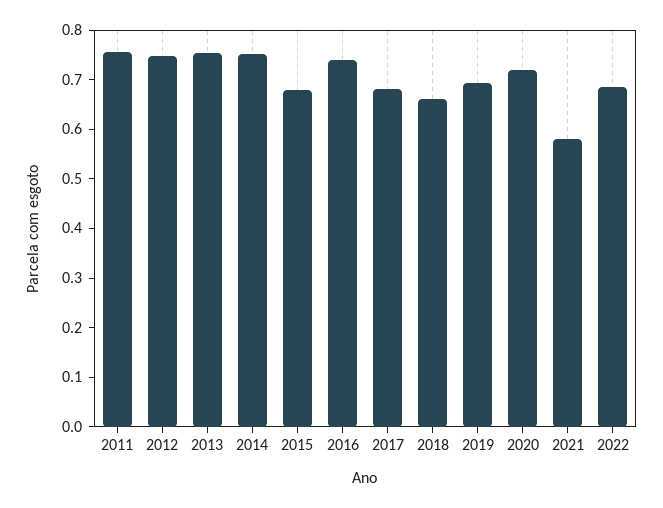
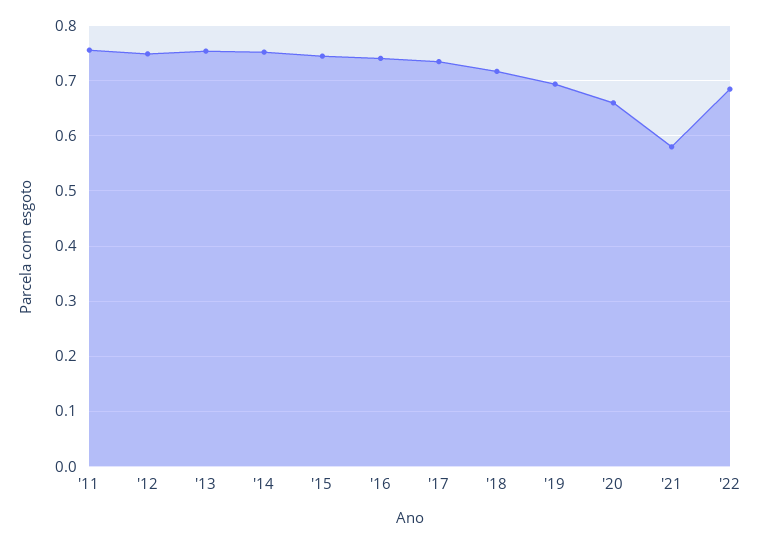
  {
    "2011": 0.76,
    "2012": 0.74,
    "2013": 0.76,
    "2014": 0.76,
-   "2015": 0.68,
+   "2015": 0.74,
    "2016": 0.74,
-   "2017": 0.68,
+   "2017": 0.74,
-   "2018": 0.66,
+   "2018": 0.72,
    "2019": 0.7,
-   "2020": 0.72,
+   "2020": 0.66,
    "2021": 0.58,
    "2022": 0.68
  }

